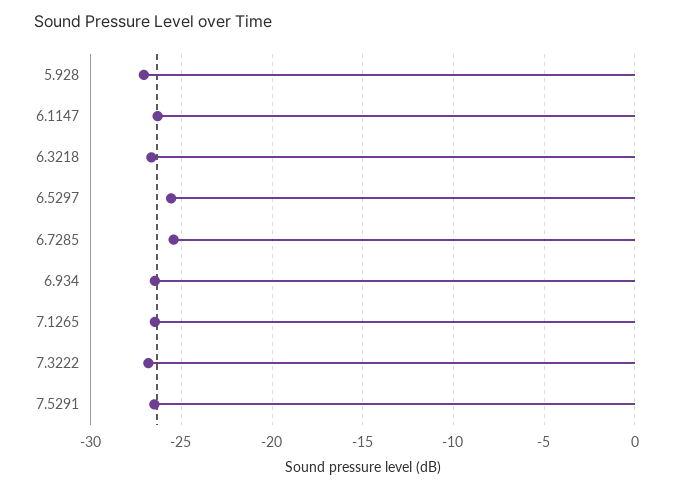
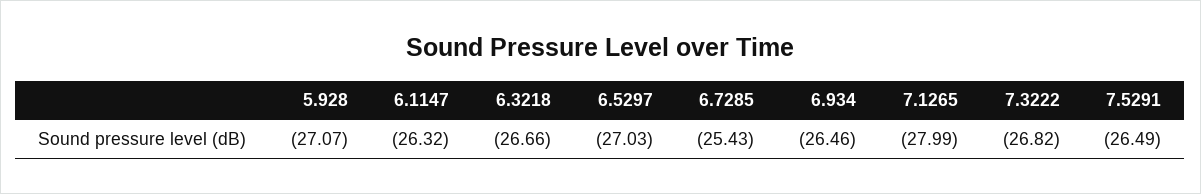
  {
    "5.928": -27.07,
    "6.1147": -26.32,
    "6.3218": -26.66,
-   "6.5297": -25.5,
+   "6.5297": -27.03,
    "6.7285": -25.43,
    "6.934": -26.46,
-   "7.1265": -26.5,
+   "7.1265": -27.99,
    "7.3222": -26.82,
    "7.5291": -26.49
  }

